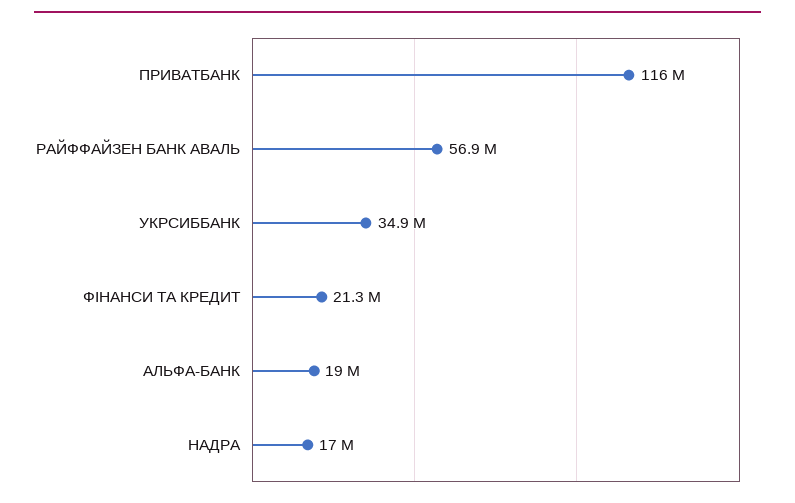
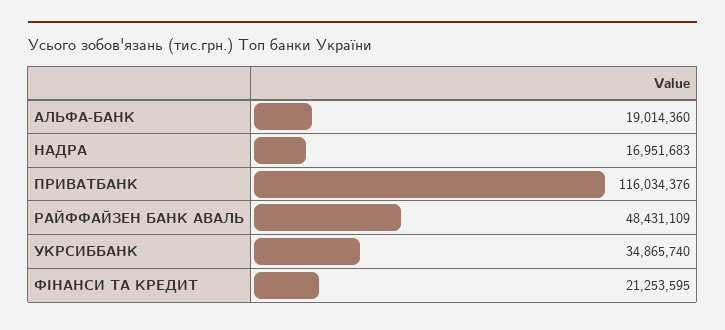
  {
    "ПРИВАТБАНК": 116034376,
-   "РАЙФФАЙЗЕН БАНК АВАЛЬ": 56900000,
+   "РАЙФФАЙЗЕН БАНК АВАЛЬ": 48431109,
    "УКРСИББАНК": 34865740,
    "ФІНАНСИ ТА КРЕДИТ": 21253595,
    "АЛЬФА-БАНК": 19014360,
    "НАДРА": 16951683
  }

